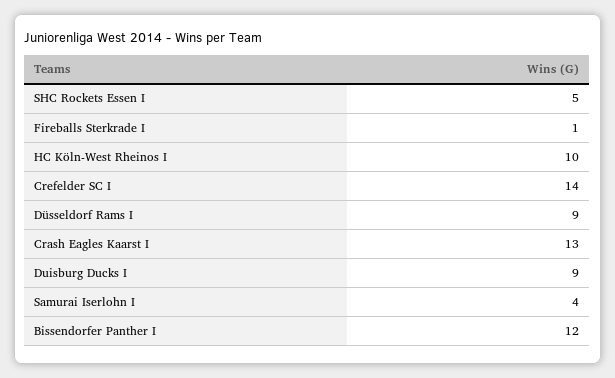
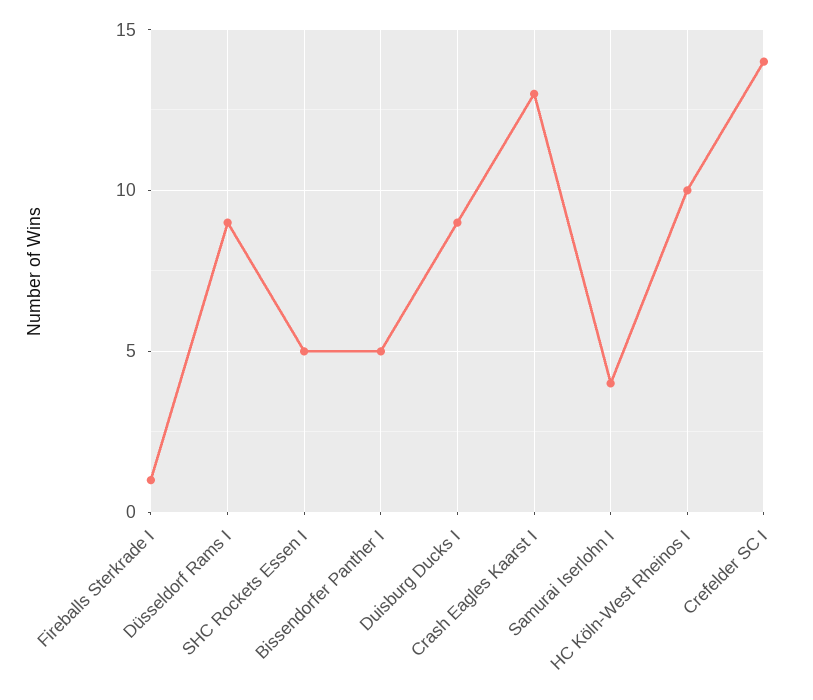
  {
    "SHC Rockets Essen I": 5,
    "Fireballs Sterkrade I": 1,
    "HC Köln-West Rheinos I": 10,
    "Crefelder SC I": 14,
    "Düsseldorf Rams I": 9,
    "Crash Eagles Kaarst I": 13,
    "Duisburg Ducks I": 9,
    "Samurai Iserlohn I": 4,
-   "Bissendorfer Panther I": 12
+   "Bissendorfer Panther I": 5
  }

